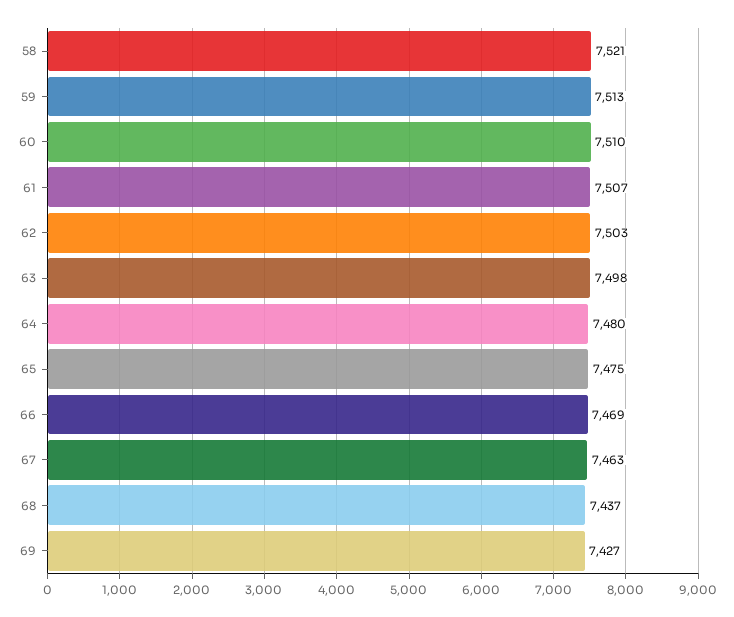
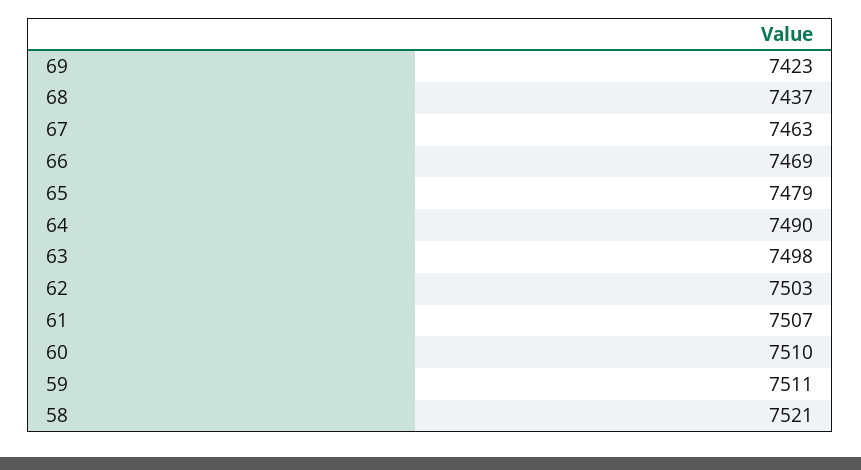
  {
    "58": 7521,
-   "59": 7513,
+   "59": 7511,
    "60": 7510,
    "61": 7507,
    "62": 7503,
    "63": 7498,
-   "64": 7480,
+   "64": 7490,
-   "65": 7475,
+   "65": 7479,
    "66": 7469,
    "67": 7463,
    "68": 7437,
-   "69": 7427
+   "69": 7423
  }

